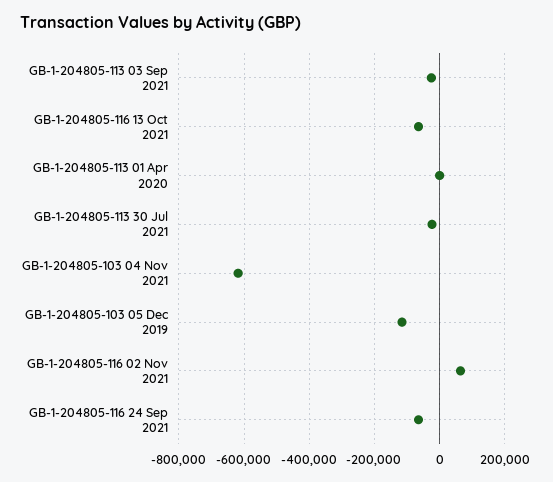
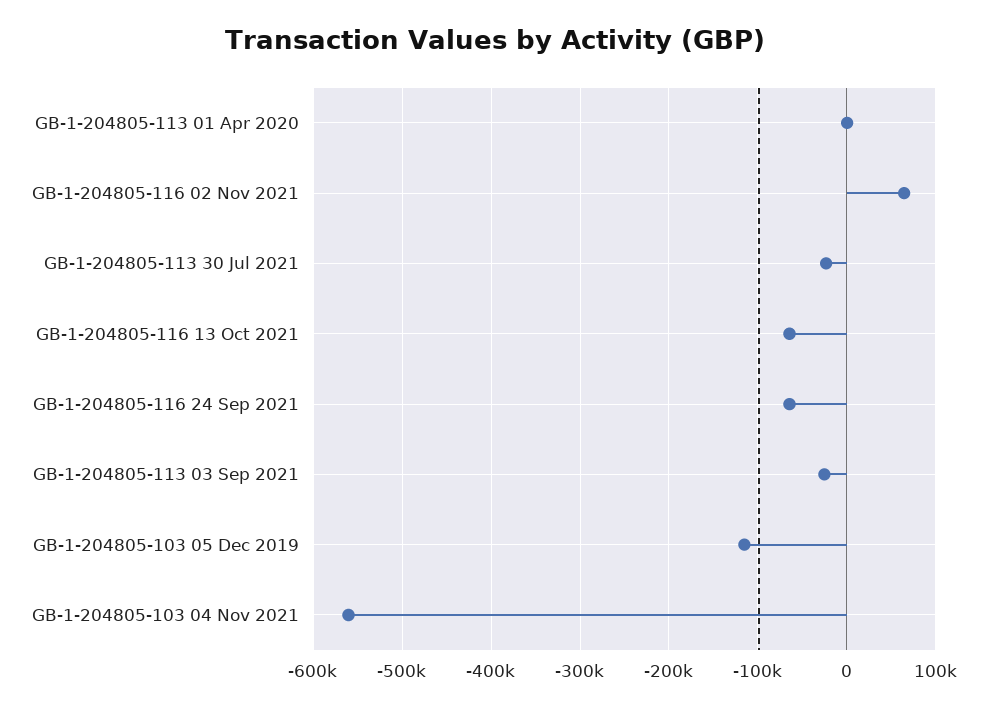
  {
    "GB-1-204805-113 03 Sep 2021": -30000,
    "GB-1-204805-116 13 Oct 2021": -60000,
    "GB-1-204805-113 01 Apr 2020": 0,
    "GB-1-204805-113 30 Jul 2021": -20000,
-   "GB-1-204805-103 04 Nov 2021": -620000,
+   "GB-1-204805-103 04 Nov 2021": -560000,
    "GB-1-204805-103 05 Dec 2019": -120000,
    "GB-1-204805-116 02 Nov 2021": 60000,
    "GB-1-204805-116 24 Sep 2021": -60000
  }

